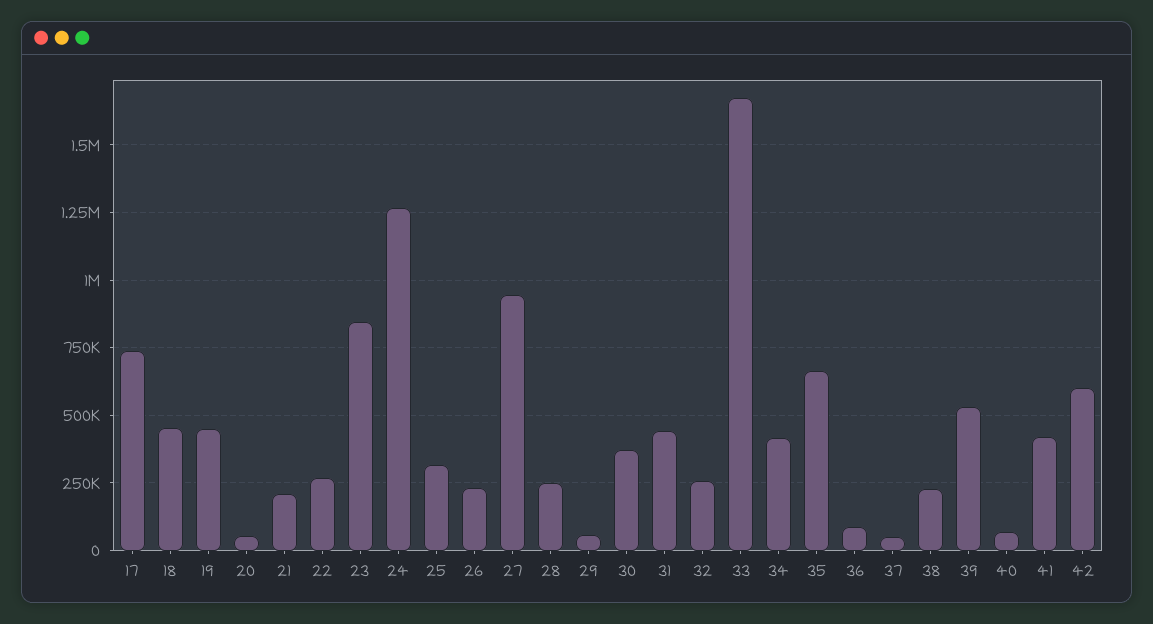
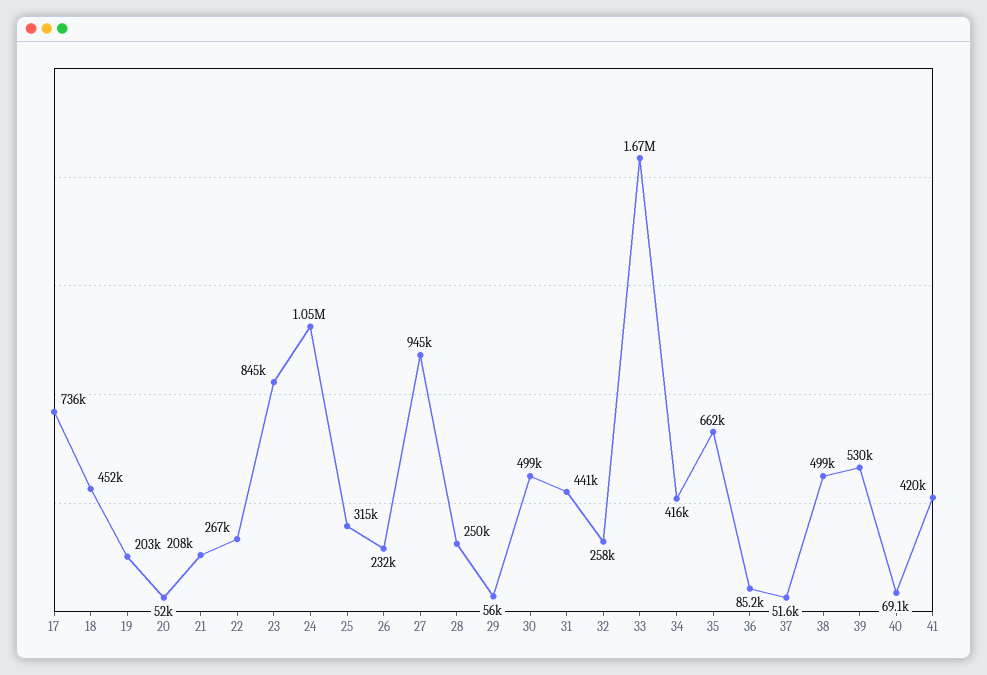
  {
    "17": 736000,
    "18": 452000,
-   "19": 450000,
+   "19": 203000,
    "20": 52000,
    "21": 208000,
    "22": 267000,
    "23": 845000,
-   "24": 1275000,
+   "24": 1050000,
    "25": 315000,
    "26": 232000,
    "27": 945000,
    "28": 250000,
    "29": 56000,
-   "30": 375000,
+   "30": 499000,
    "31": 441000,
    "32": 258000,
    "33": 1670000,
    "34": 416000,
    "35": 662000,
    "36": 85200,
    "37": 51600,
-   "38": 225000,
+   "38": 499000,
    "39": 530000,
    "40": 69100,
-   "41": 420000,
+   "41": 420000
-   "42": 600000
  }

